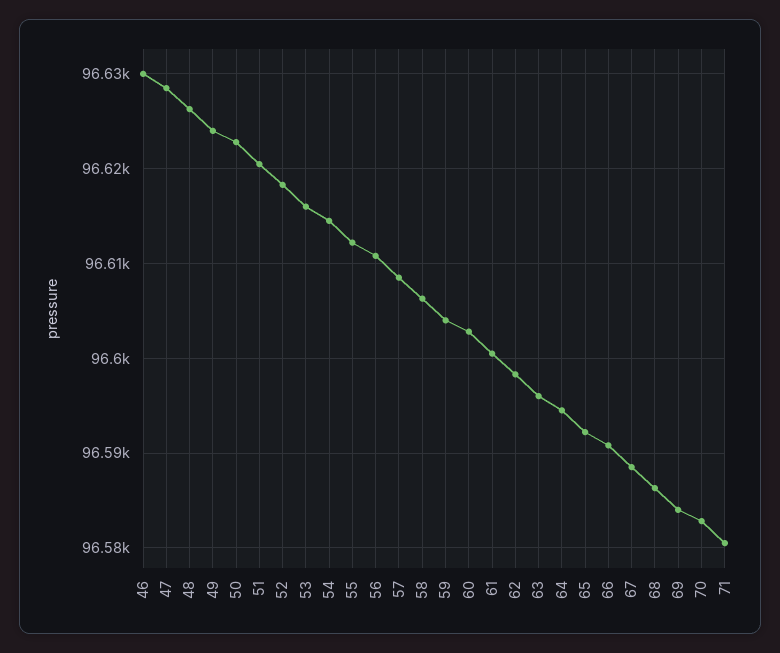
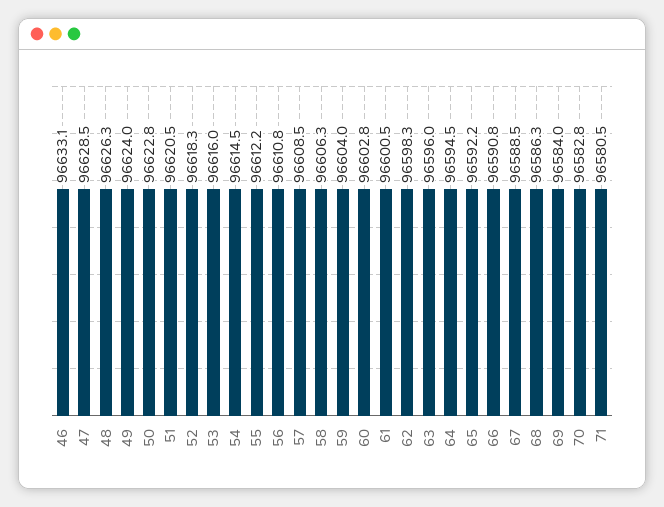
  {
-   "46": 96630,
+   "46": 96633.1,
    "47": 96628.5,
    "48": 96626.3,
    "49": 96624,
    "50": 96622.8,
    "51": 96620.5,
    "52": 96618.3,
    "53": 96616,
    "54": 96614.5,
    "55": 96612.2,
    "56": 96610.8,
    "57": 96608.5,
    "58": 96606.3,
    "59": 96604,
    "60": 96602.8,
    "61": 96600.5,
    "62": 96598.3,
    "63": 96596,
    "64": 96594.5,
    "65": 96592.2,
    "66": 96590.8,
    "67": 96588.5,
    "68": 96586.3,
    "69": 96584,
    "70": 96582.8,
    "71": 96580.5
  }

